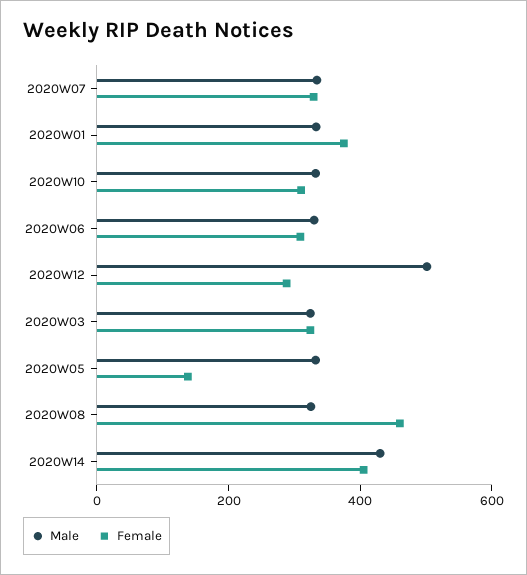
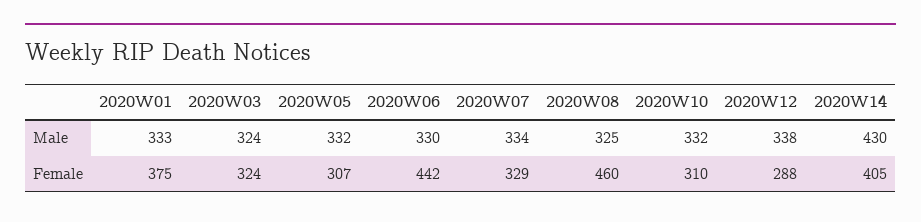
  {
    "Male": {
      "2020W07": 334,
      "2020W01": 333,
      "2020W10": 332,
      "2020W06": 330,
-     "2020W12": 500,
+     "2020W12": 338,
      "2020W03": 324,
      "2020W05": 332,
      "2020W08": 325,
      "2020W14": 430
    },
    "Female": {
      "2020W07": 329,
      "2020W01": 375,
      "2020W10": 310,
-     "2020W06": 300,
+     "2020W06": 442,
      "2020W12": 288,
      "2020W03": 324,
-     "2020W05": 150,
+     "2020W05": 307,
      "2020W08": 460,
      "2020W14": 405
    }
  }

